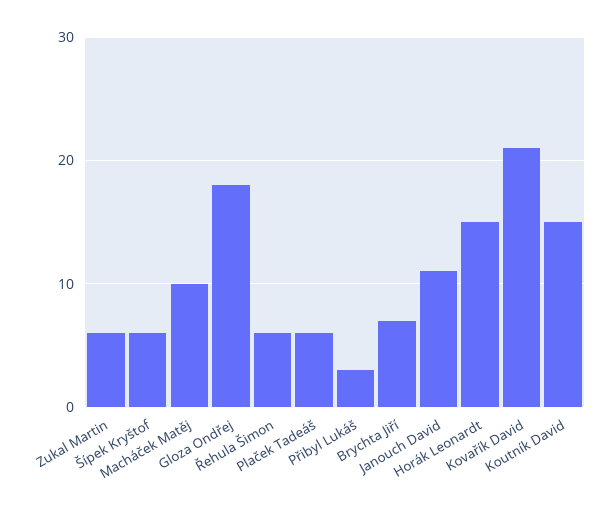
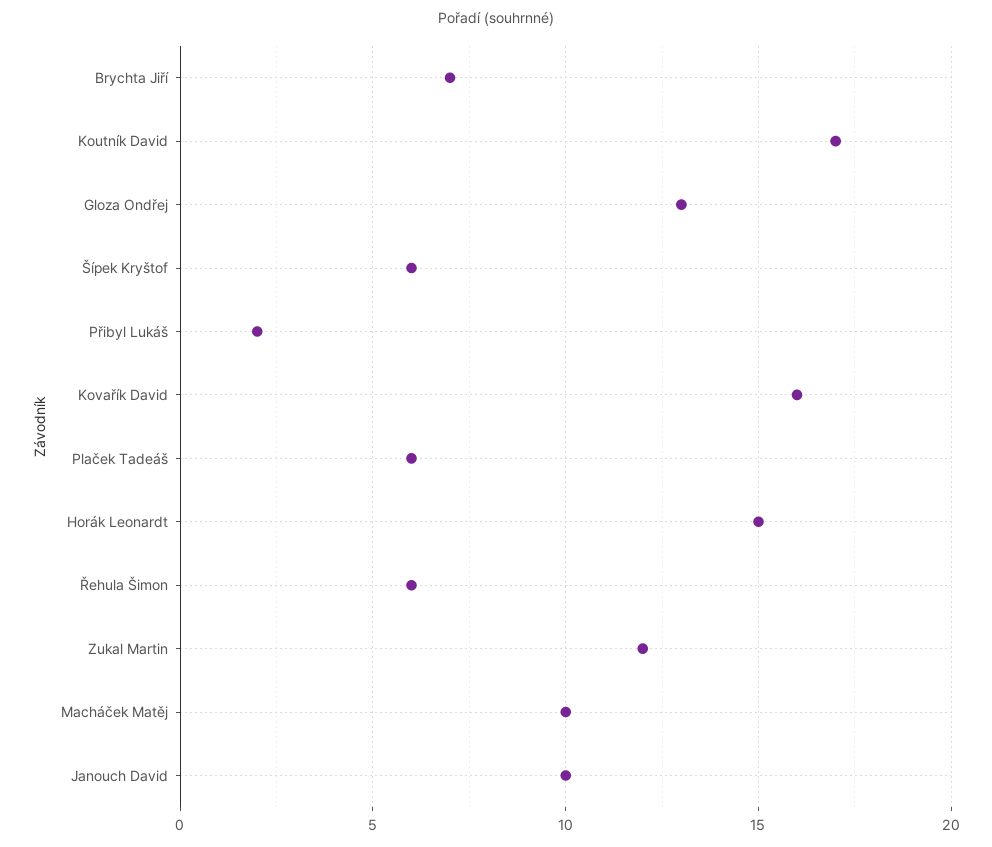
  {
-   "Zukal Martin": 6,
+   "Zukal Martin": 12,
    "Šípek Kryštof": 6,
    "Macháček Matěj": 10,
-   "Gloza Ondřej": 18,
+   "Gloza Ondřej": 13,
    "Řehula Šimon": 6,
    "Plaček Tadeáš": 6,
-   "Přibyl Lukáš": 3,
+   "Přibyl Lukáš": 2,
    "Brychta Jiří": 7,
-   "Janouch David": 11,
+   "Janouch David": 10,
    "Horák Leonardt": 15,
-   "Kovařík David": 21,
+   "Kovařík David": 16,
-   "Koutník David": 15
+   "Koutník David": 17
  }

